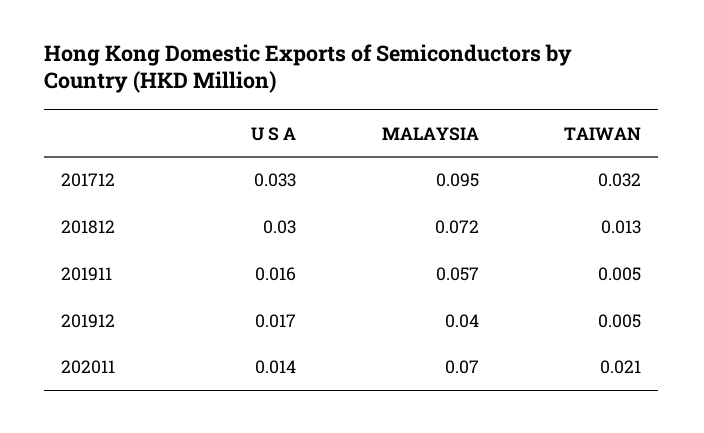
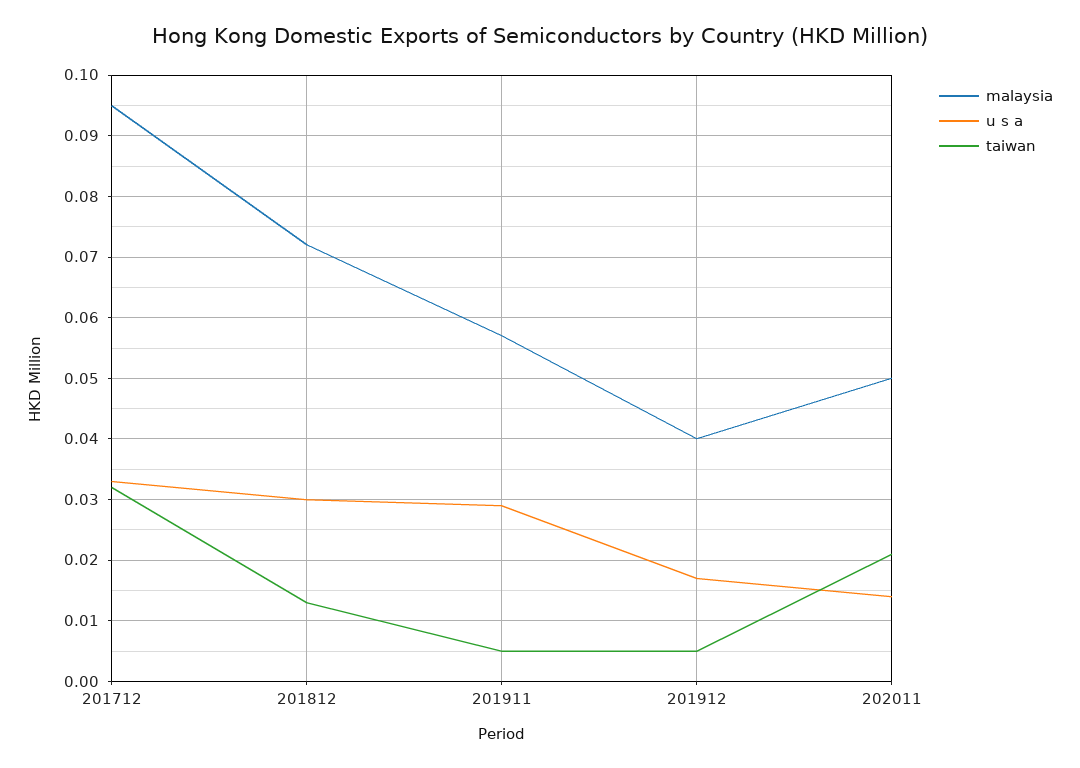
  {
    "U S A": {
      "201712": 0.033,
      "201812": 0.03,
-     "201911": 0.016,
+     "201911": 0.029,
      "201912": 0.017,
      "202011": 0.014
    },
    "MALAYSIA": {
      "201712": 0.095,
      "201812": 0.072,
      "201911": 0.057,
      "201912": 0.04,
-     "202011": 0.07
+     "202011": 0.05
    },
    "TAIWAN": {
      "201712": 0.032,
      "201812": 0.013,
      "201911": 0.005,
      "201912": 0.005,
      "202011": 0.021
    }
  }

